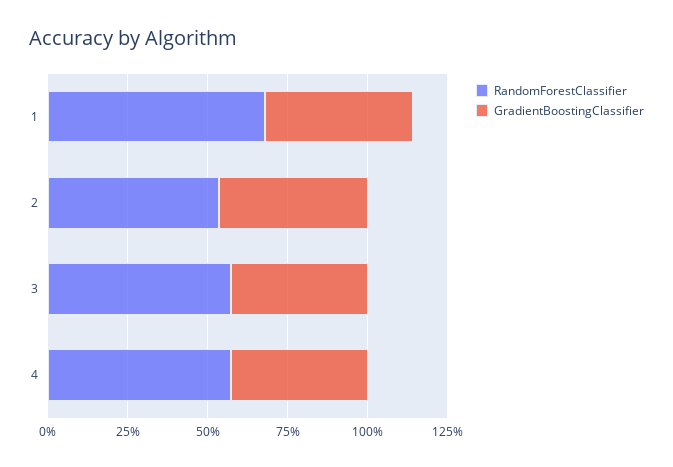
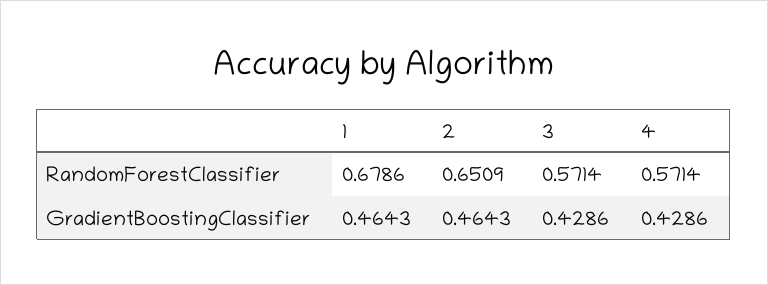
  {
    "RandomForestClassifier": {
      "1": 0.6786,
-     "2": 0.55,
+     "2": 0.6509,
      "3": 0.5714,
      "4": 0.5714
    },
    "GradientBoostingClassifier": {
      "1": 0.4643,
      "2": 0.4643,
      "3": 0.4286,
      "4": 0.4286
    }
  }

